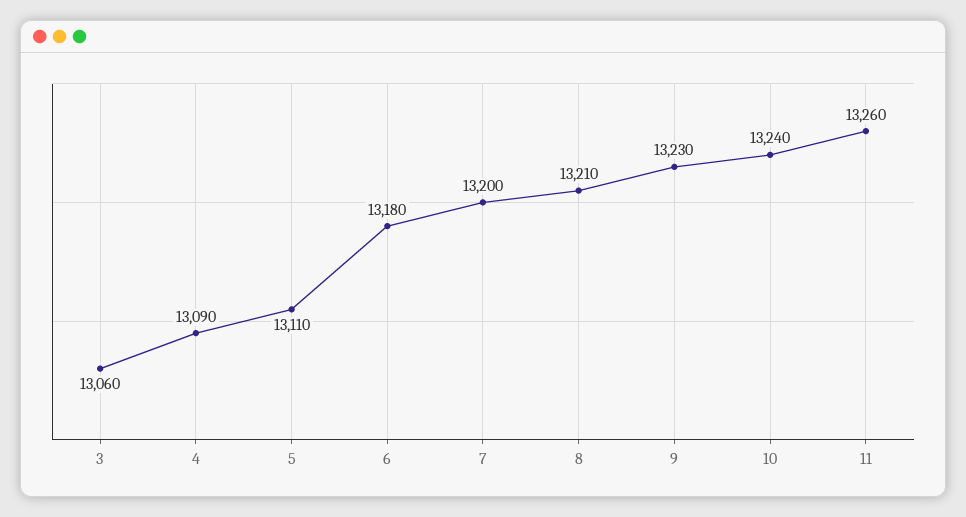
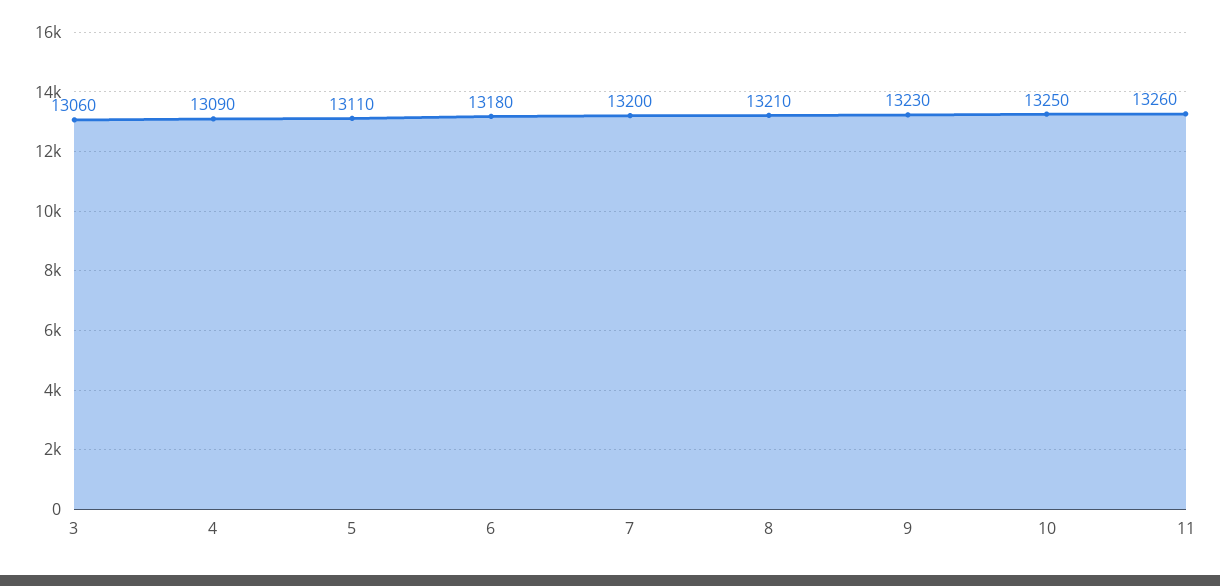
  {
    "3": 13060,
    "4": 13090,
    "5": 13110,
    "6": 13180,
    "7": 13200,
    "8": 13210,
    "9": 13230,
-   "10": 13240,
+   "10": 13250,
    "11": 13260
  }

